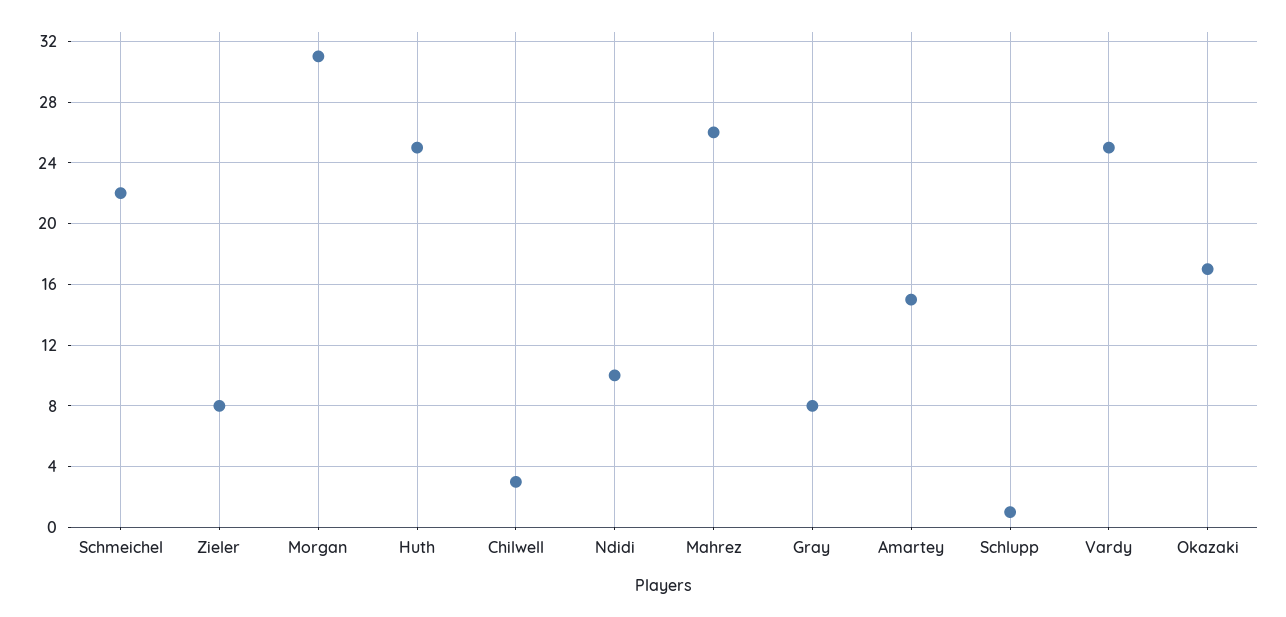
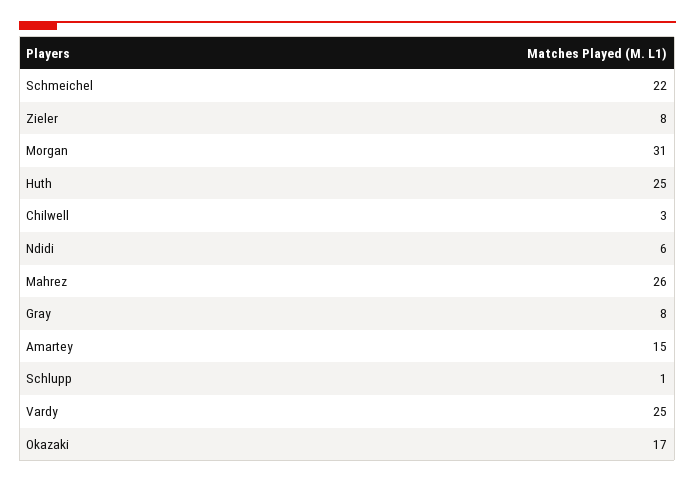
  {
    "Schmeichel": 22,
    "Zieler": 8,
    "Morgan": 31,
    "Huth": 25,
    "Chilwell": 3,
-   "Ndidi": 10,
+   "Ndidi": 6,
    "Mahrez": 26,
    "Gray": 8,
    "Amartey": 15,
    "Schlupp": 1,
    "Vardy": 25,
    "Okazaki": 17
  }

